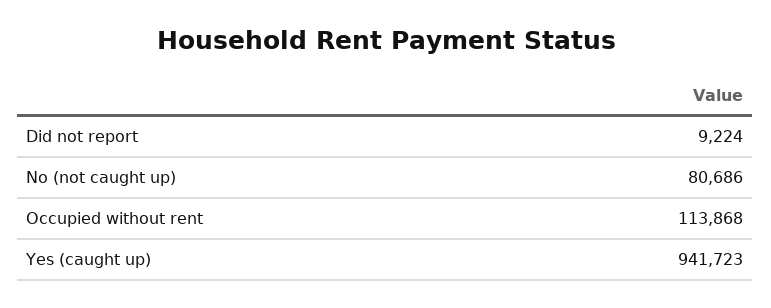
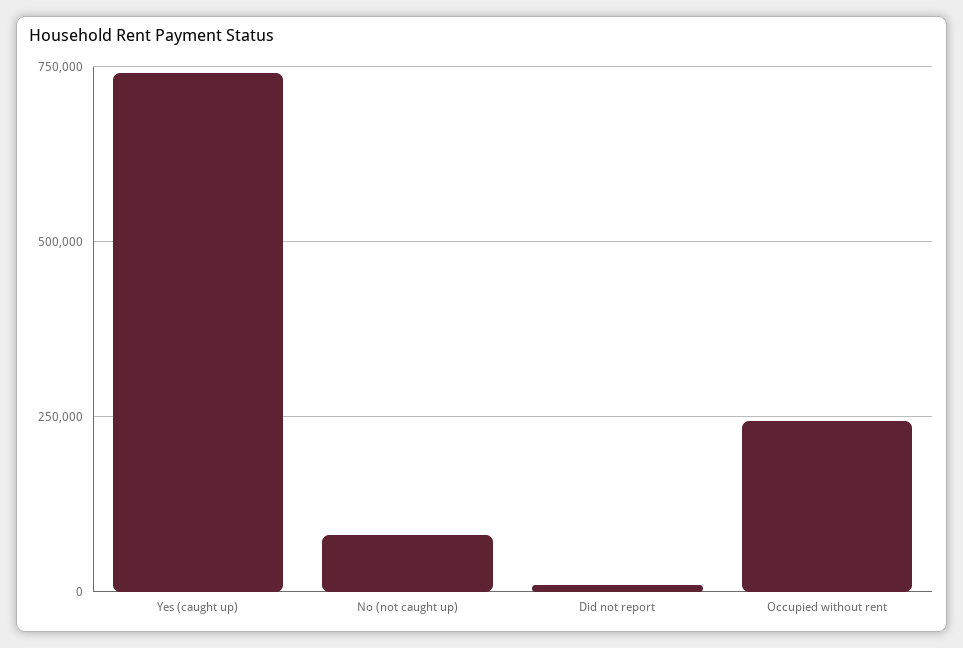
  {
    "Did not report": 9224,
    "No (not caught up)": 80686,
-   "Occupied without rent": 113868,
+   "Occupied without rent": 250000,
-   "Yes (caught up)": 941723
+   "Yes (caught up)": 750000
  }

